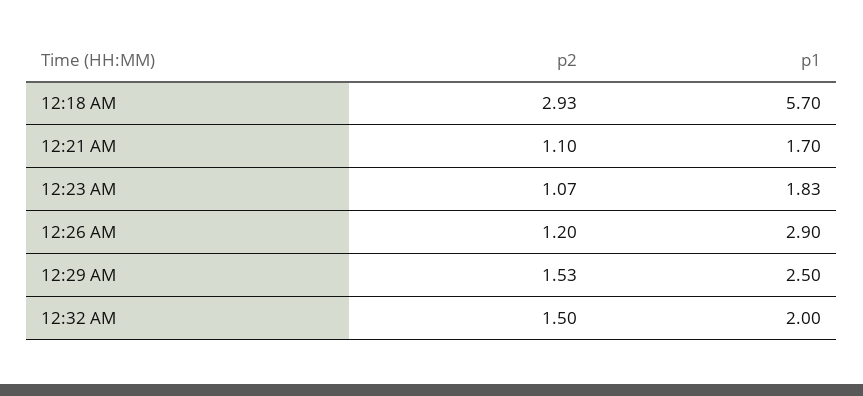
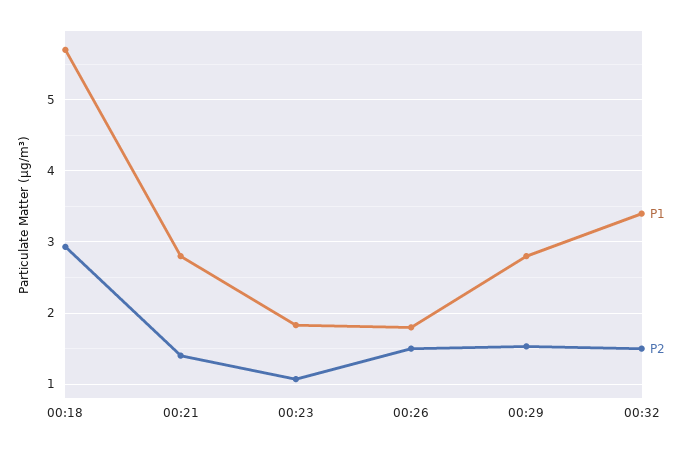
  {
    "p2": {
      "12:18 AM": 2.93,
-     "12:21 AM": 1.1,
+     "12:21 AM": 1.4,
      "12:23 AM": 1.07,
-     "12:26 AM": 1.2,
+     "12:26 AM": 1.5,
      "12:29 AM": 1.53,
      "12:32 AM": 1.5
    },
    "p1": {
      "12:18 AM": 5.7,
-     "12:21 AM": 1.7,
+     "12:21 AM": 2.8,
      "12:23 AM": 1.83,
-     "12:26 AM": 2.9,
+     "12:26 AM": 1.8,
-     "12:29 AM": 2.5,
+     "12:29 AM": 2.8,
-     "12:32 AM": 2
+     "12:32 AM": 3.4
    }
  }

